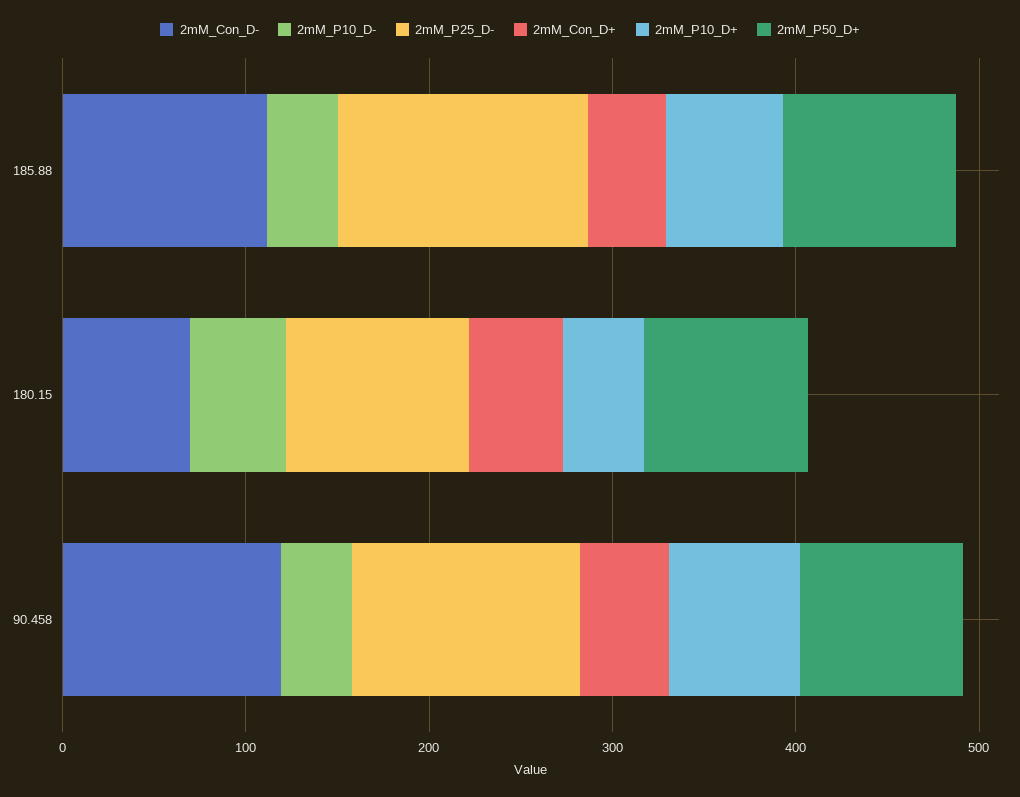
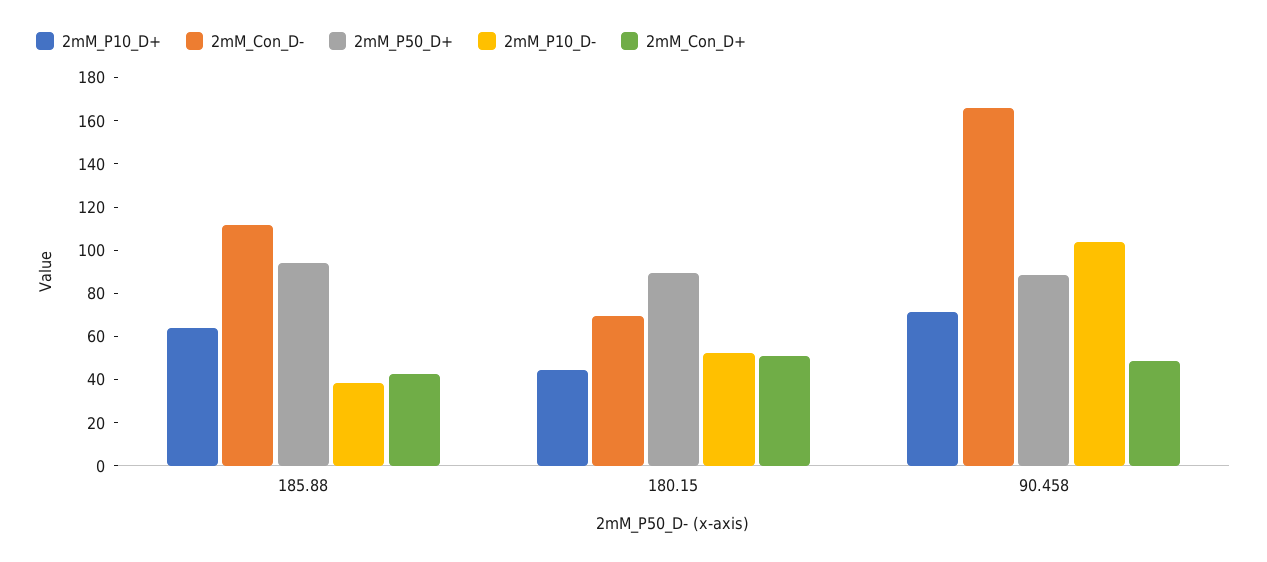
  {
    "2mM_Con_D-": {
      "185.88": 110,
      "180.15": 70,
-     "90.458": 120
+     "90.458": 165
    },
    "2mM_P10_D-": {
      "185.88": 40,
      "180.15": 50,
-     "90.458": 40
+     "90.458": 105
    },
-   "2mM_P25_D-": {
-     "185.88": 140,
-     "180.15": 100,
-     "90.458": 120
-   },
    "2mM_Con_D+": {
      "185.88": 45,
      "180.15": 50,
      "90.458": 50
    },
    "2mM_P10_D+": {
      "185.88": 65,
      "180.15": 45,
      "90.458": 70
    },
    "2mM_P50_D+": {
      "185.88": 95,
      "180.15": 90,
      "90.458": 90
    }
  }

